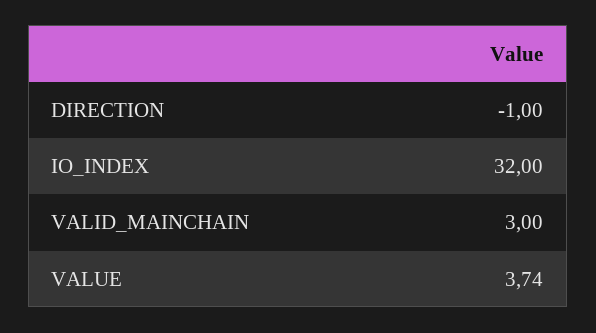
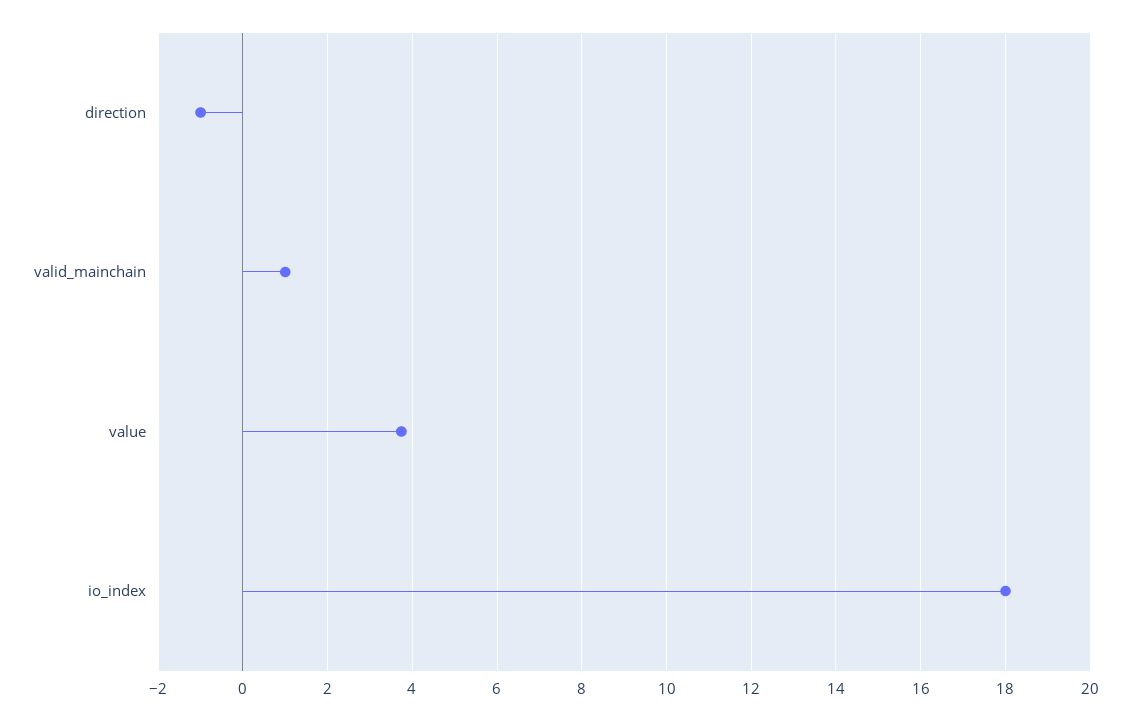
  {
    "DIRECTION": -1,
-   "IO_INDEX": 32,
+   "IO_INDEX": 18,
-   "VALID_MAINCHAIN": 3,
+   "VALID_MAINCHAIN": 1,
    "VALUE": 3.74
  }

